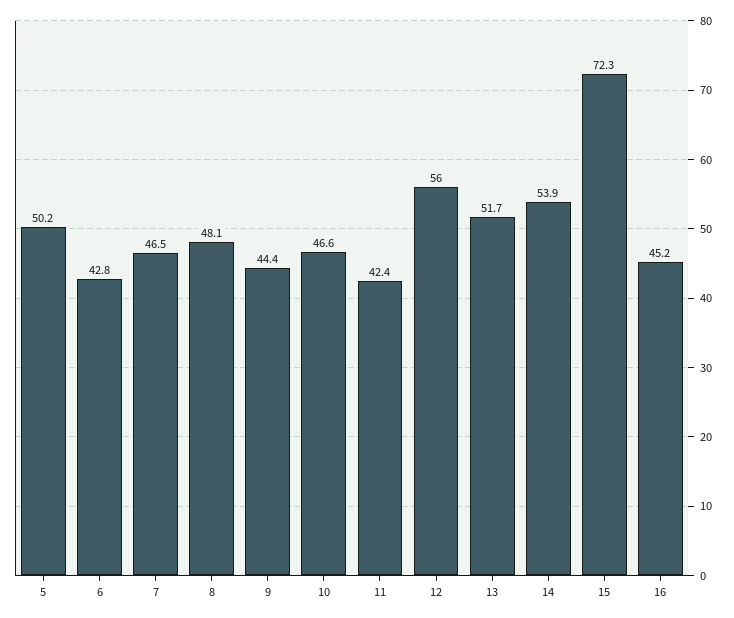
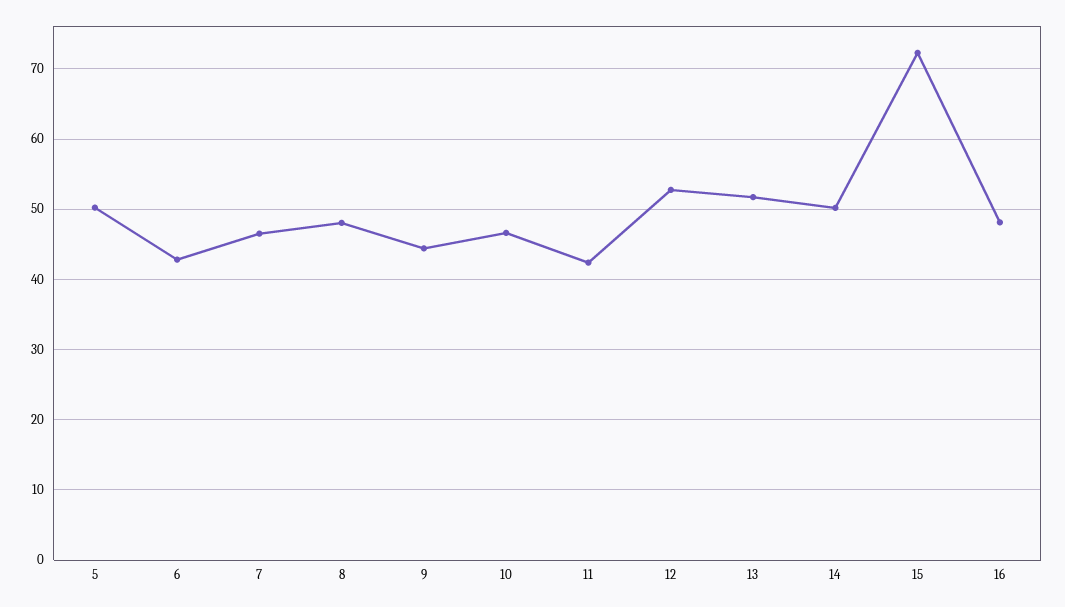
  {
    "5": 50.2,
    "6": 42.8,
    "7": 46.5,
    "8": 48.1,
    "9": 44.4,
    "10": 46.6,
    "11": 42.4,
-   "12": 56,
+   "12": 53,
    "13": 51.7,
-   "14": 53.9,
+   "14": 50,
    "15": 72.3,
-   "16": 45.2
+   "16": 48
  }

